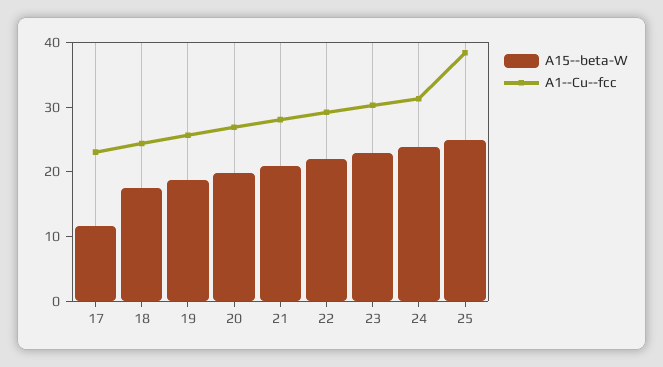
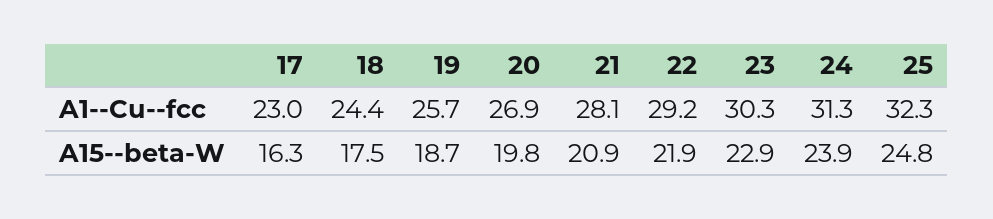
  {
    "A15--beta-W": {
-     "17": 12,
+     "17": 16.3,
      "18": 17.5,
      "19": 18.7,
      "20": 19.8,
      "21": 20.9,
      "22": 21.9,
      "23": 22.9,
      "24": 23.9,
      "25": 24.8
    },
    "A1--Cu--fcc": {
      "17": 23,
      "18": 24.4,
      "19": 25.7,
      "20": 26.9,
      "21": 28.1,
      "22": 29.2,
      "23": 30.3,
      "24": 31.3,
-     "25": 38
+     "25": 32.3
    }
  }

